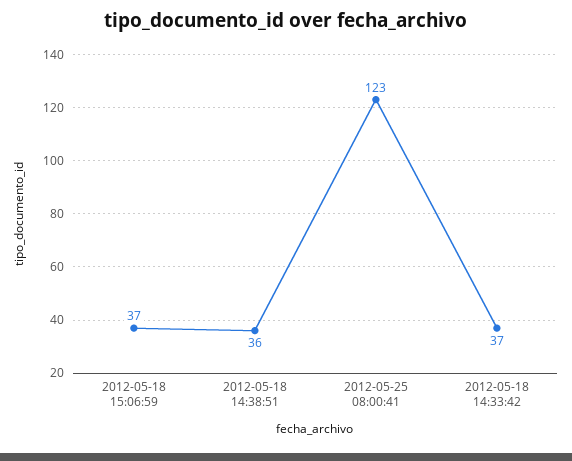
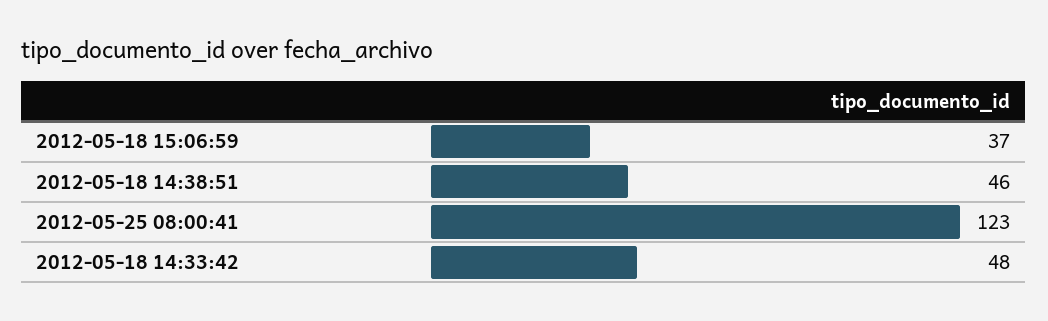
  {
    "2012-05-18 15:06:59": 37,
-   "2012-05-18 14:38:51": 36,
+   "2012-05-18 14:38:51": 46,
    "2012-05-25 08:00:41": 123,
-   "2012-05-18 14:33:42": 37
+   "2012-05-18 14:33:42": 48
  }

